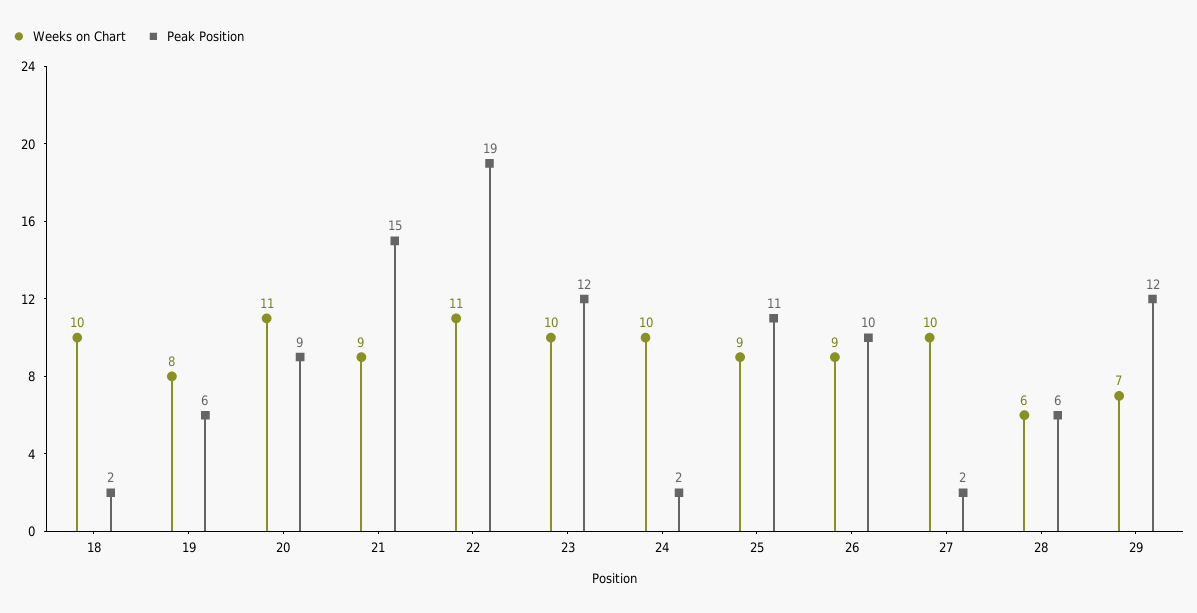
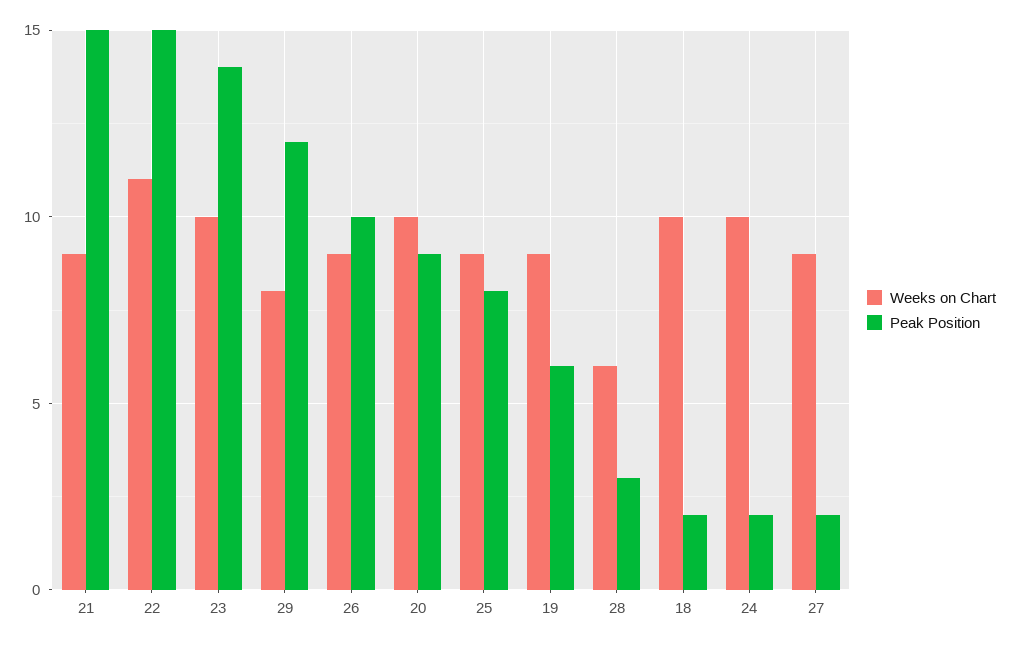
  {
    "Weeks on Chart": {
      "18": 10,
-     "19": 8,
+     "19": 9,
-     "20": 11,
+     "20": 10,
      "21": 9,
      "22": 11,
      "23": 10,
      "24": 10,
      "25": 9,
      "26": 9,
-     "27": 10,
+     "27": 9,
      "28": 6,
-     "29": 7
+     "29": 8
    },
    "Peak Position": {
      "18": 2,
      "19": 6,
      "20": 9,
      "21": 15,
-     "22": 19,
+     "22": 15,
-     "23": 12,
+     "23": 14,
      "24": 2,
-     "25": 11,
+     "25": 8,
      "26": 10,
      "27": 2,
-     "28": 6,
+     "28": 3,
      "29": 12
    }
  }

